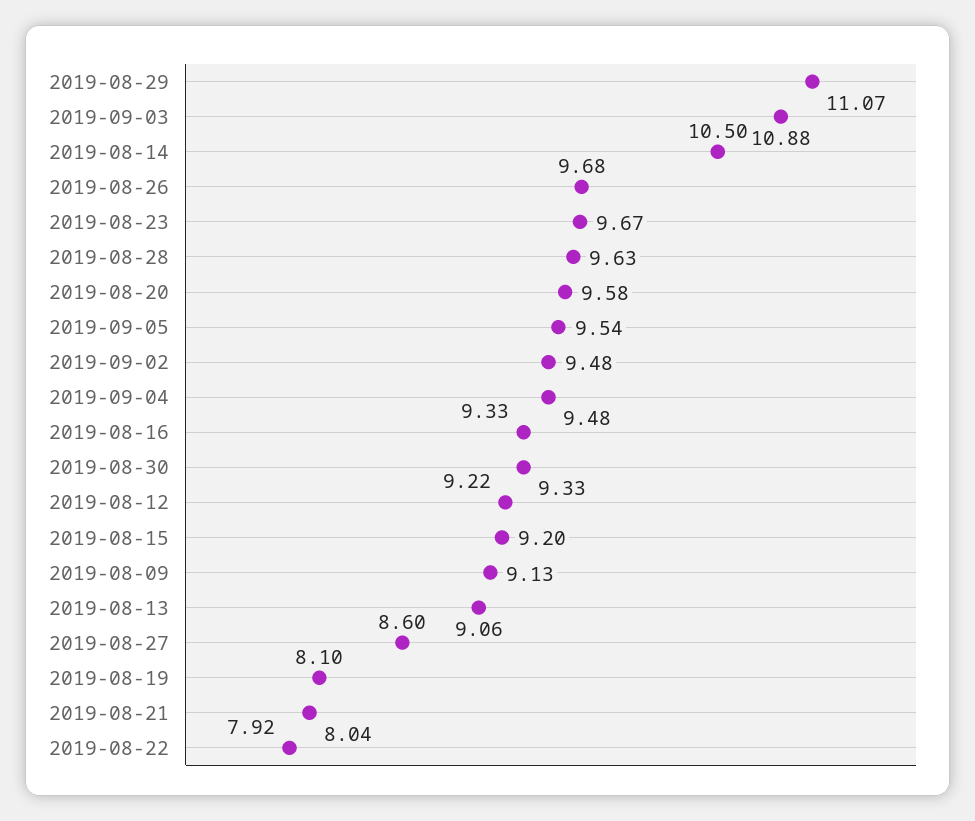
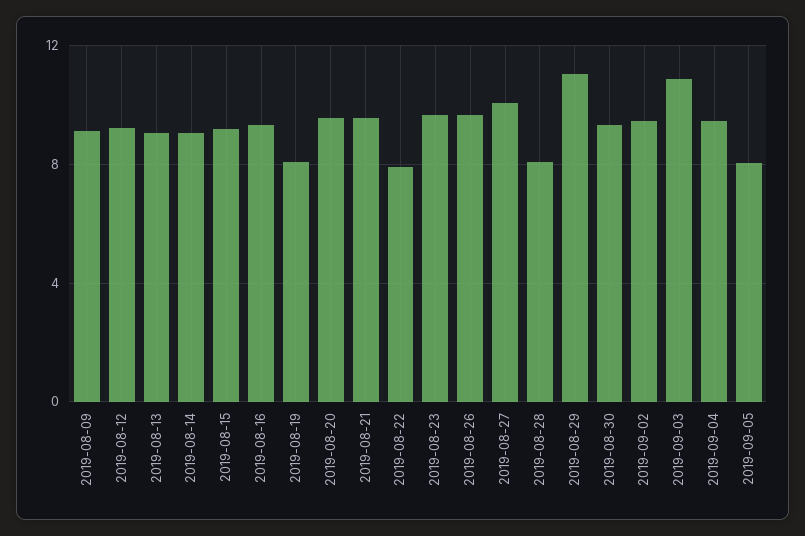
  {
    "2019-08-29": 11.07,
    "2019-09-03": 10.88,
-   "2019-08-14": 10.5,
+   "2019-08-14": 9,
    "2019-08-26": 9.68,
    "2019-08-23": 9.67,
-   "2019-08-28": 9.63,
+   "2019-08-28": 8,
    "2019-08-20": 9.58,
-   "2019-09-05": 9.54,
+   "2019-09-05": 8,
    "2019-09-02": 9.48,
    "2019-09-04": 9.48,
    "2019-08-16": 9.33,
    "2019-08-30": 9.33,
    "2019-08-12": 9.22,
    "2019-08-15": 9.2,
    "2019-08-09": 9.13,
    "2019-08-13": 9.06,
-   "2019-08-27": 8.6,
+   "2019-08-27": 10,
    "2019-08-19": 8.1,
-   "2019-08-21": 8.04,
+   "2019-08-21": 9.5,
    "2019-08-22": 7.92
  }

